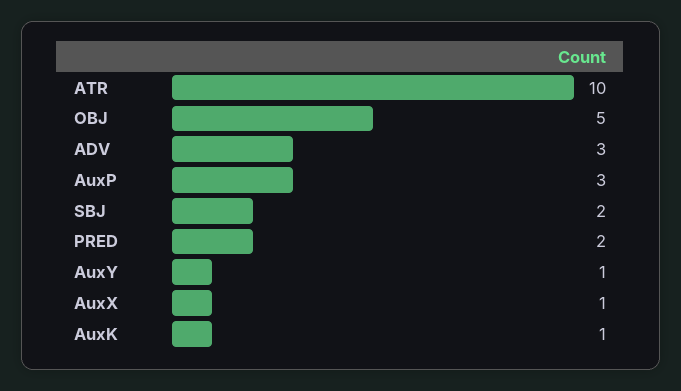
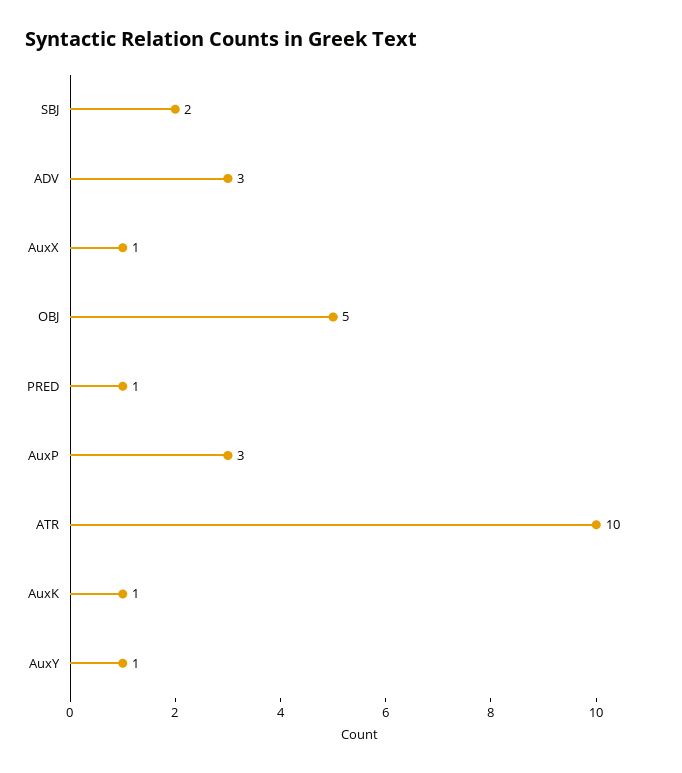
  {
    "ATR": 10,
    "OBJ": 5,
    "ADV": 3,
    "AuxP": 3,
    "SBJ": 2,
-   "PRED": 2,
+   "PRED": 1,
    "AuxY": 1,
    "AuxX": 1,
    "AuxK": 1
  }

